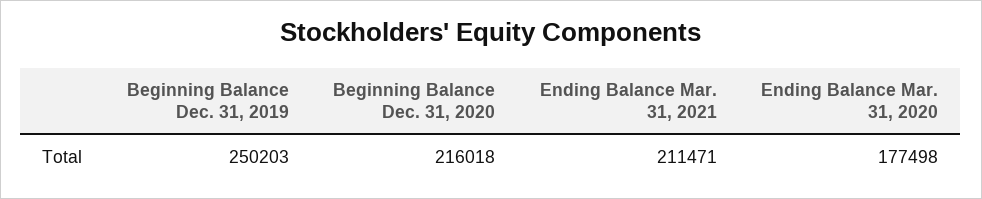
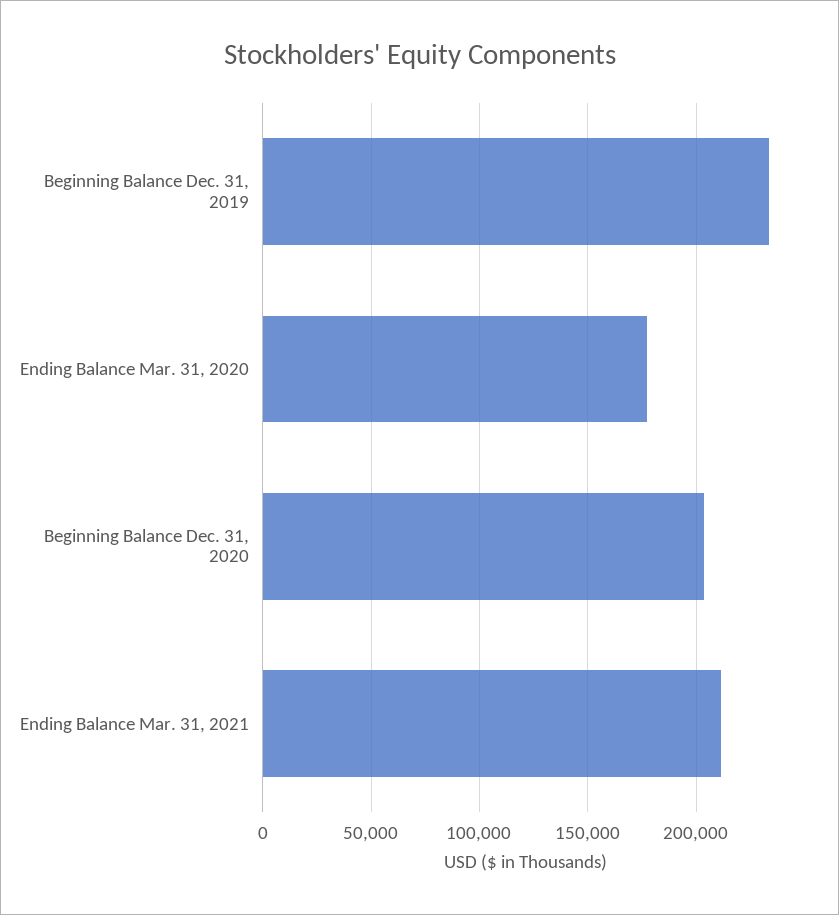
  {
-   "Beginning Balance Dec. 31, 2019": 250203,
+   "Beginning Balance Dec. 31, 2019": 235000,
-   "Beginning Balance Dec. 31, 2020": 216018,
+   "Beginning Balance Dec. 31, 2020": 205000,
    "Ending Balance Mar. 31, 2021": 211471,
    "Ending Balance Mar. 31, 2020": 177498
  }

